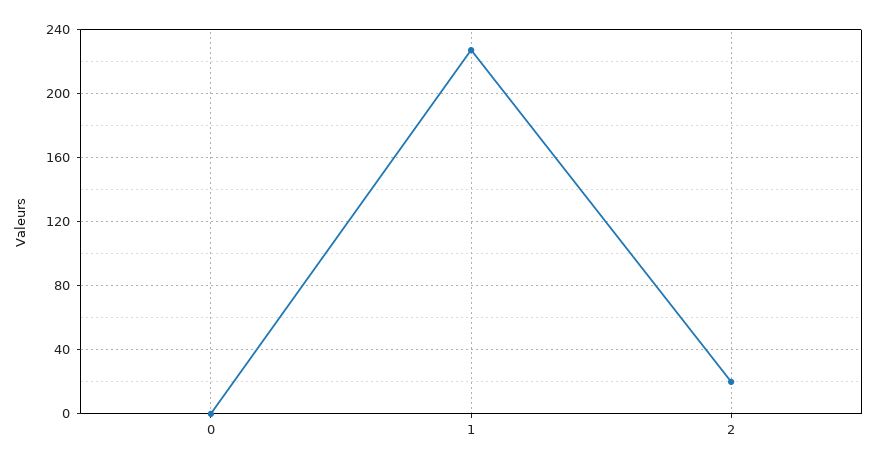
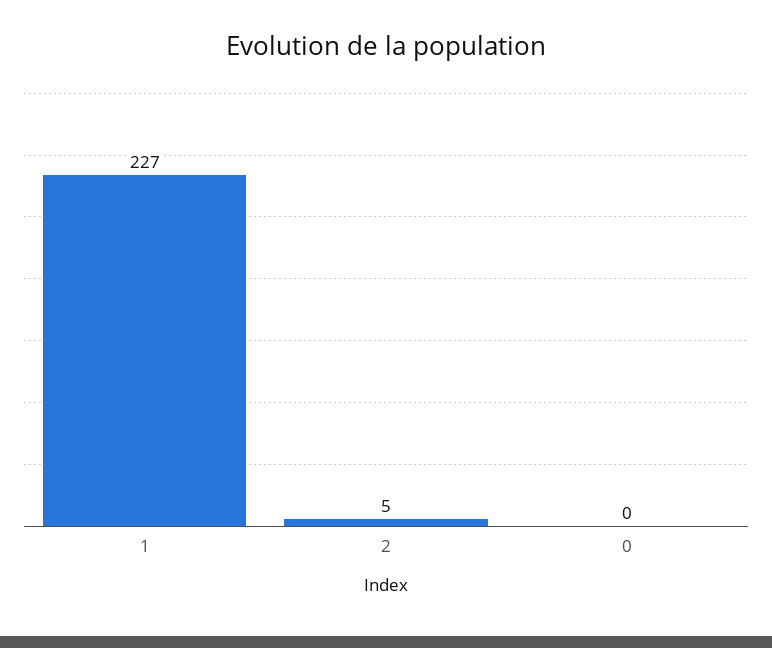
  {
    "0": 0,
    "1": 227,
-   "2": 20
+   "2": 5
  }

